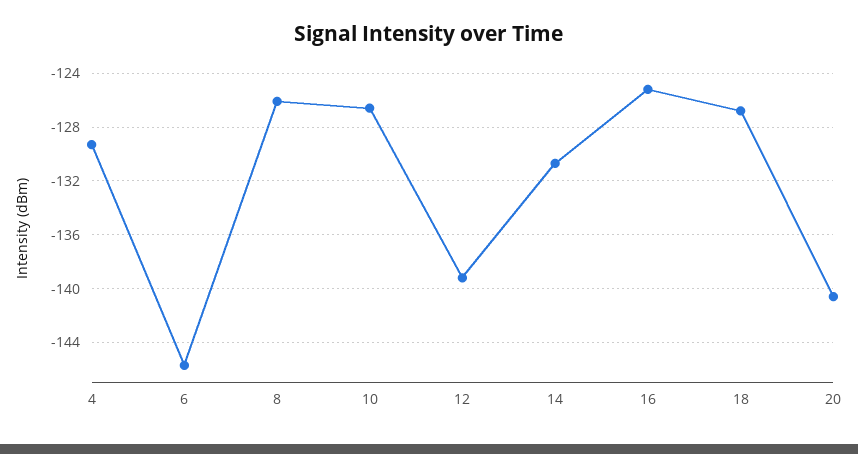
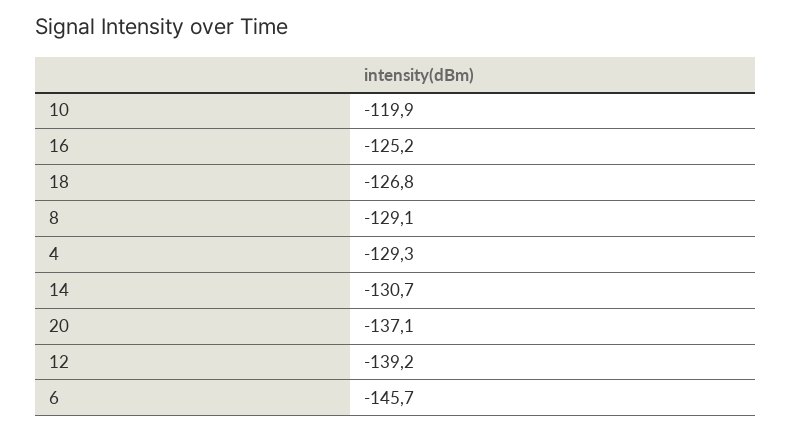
  {
    "4": -129.3,
    "6": -145.7,
-   "8": -126,
+   "8": -129.1,
-   "10": -126.5,
+   "10": -119.9,
    "12": -139.2,
    "14": -130.7,
    "16": -125.2,
    "18": -126.8,
-   "20": -140.5
+   "20": -137.1
  }

